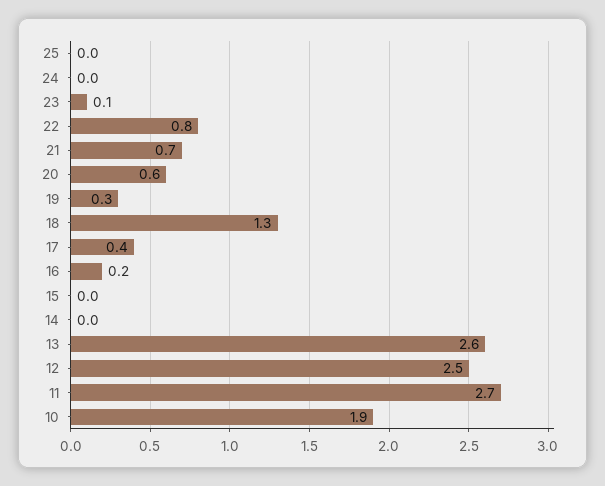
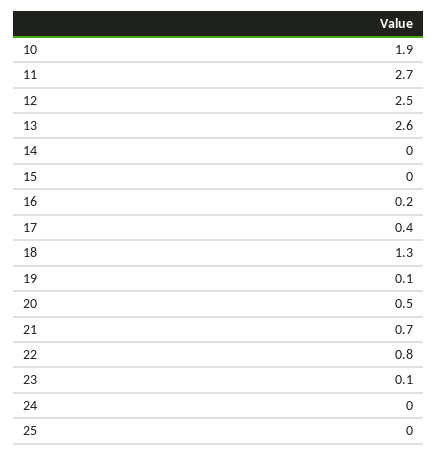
  {
    "25": 0,
    "24": 0,
    "23": 0.1,
    "22": 0.8,
    "21": 0.7,
-   "20": 0.6,
+   "20": 0.5,
-   "19": 0.3,
+   "19": 0.1,
    "18": 1.3,
    "17": 0.4,
    "16": 0.2,
    "15": 0,
    "14": 0,
    "13": 2.6,
    "12": 2.5,
    "11": 2.7,
    "10": 1.9
  }

